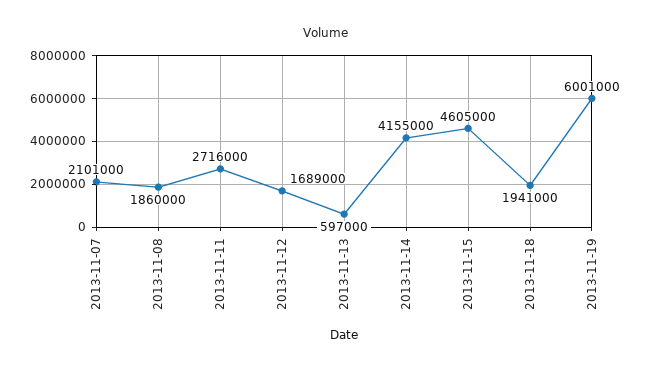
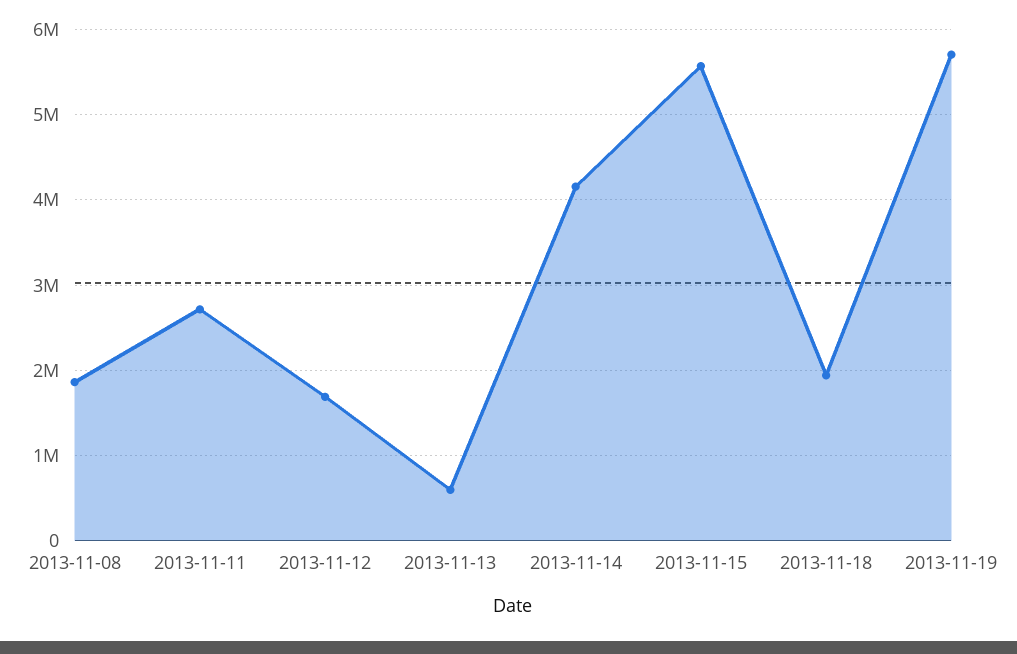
  {
-   "2013-11-07": 2101000,
    "2013-11-08": 1860000,
    "2013-11-11": 2716000,
    "2013-11-12": 1689000,
    "2013-11-13": 597000,
    "2013-11-14": 4155000,
-   "2013-11-15": 4605000,
+   "2013-11-15": 5600000,
    "2013-11-18": 1941000,
-   "2013-11-19": 6001000
+   "2013-11-19": 5700000
  }

